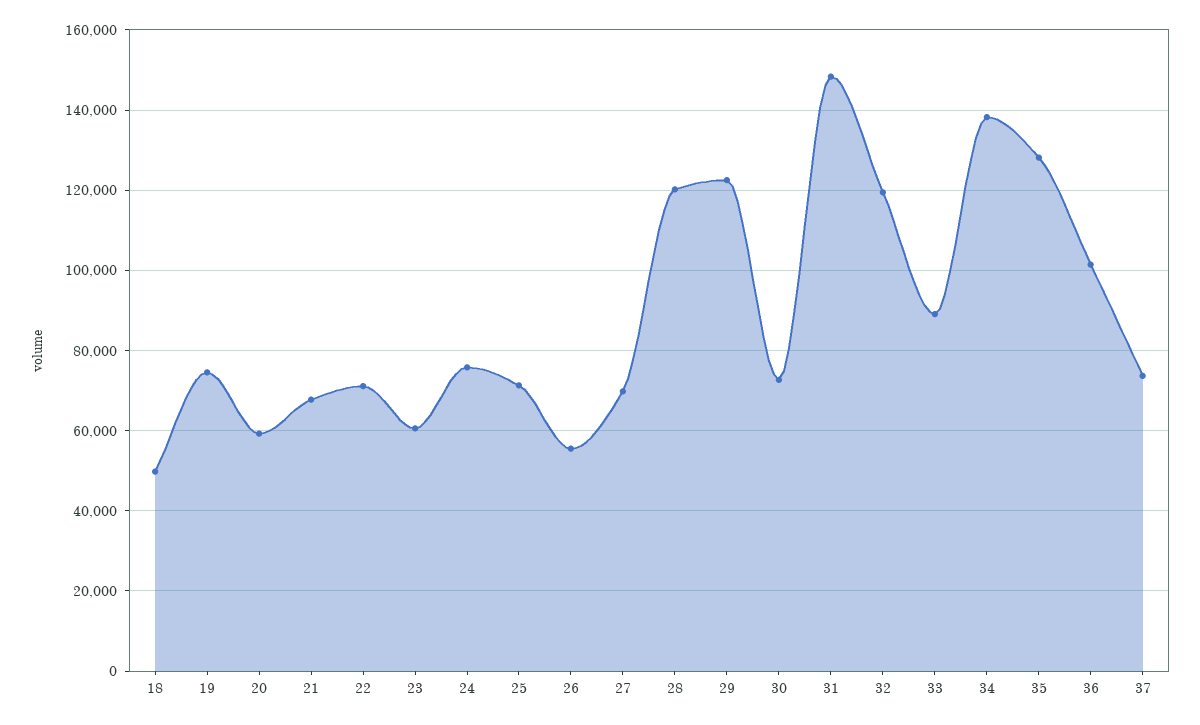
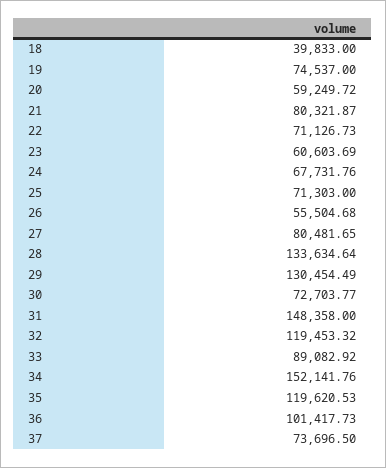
  {
-   "18": 50000,
+   "18": 39833,
    "19": 74537,
    "20": 59249.72,
-   "21": 68000,
+   "21": 80321.87,
    "22": 71126.73,
    "23": 60603.69,
-   "24": 76000,
+   "24": 67731.76,
    "25": 71303,
    "26": 55504.68,
-   "27": 70000,
+   "27": 80481.65,
-   "28": 120000,
+   "28": 133634.64,
-   "29": 122000,
+   "29": 130454.49,
    "30": 72703.77,
    "31": 148358,
    "32": 119453.32,
    "33": 89082.92,
-   "34": 138000,
+   "34": 152141.76,
-   "35": 128000,
+   "35": 119620.53,
    "36": 101417.73,
    "37": 73696.5
  }

